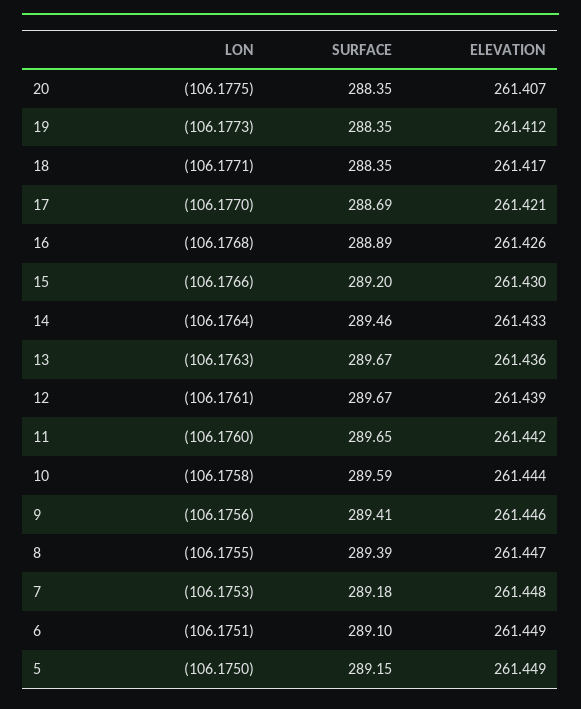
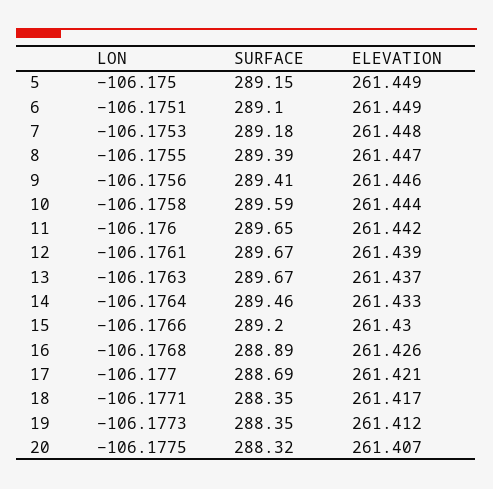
  {
    "LON": {
      "20": -106.1775,
      "19": -106.1773,
      "18": -106.1771,
      "17": -106.177,
      "16": -106.1768,
      "15": -106.1766,
      "14": -106.1764,
      "13": -106.1763,
      "12": -106.1761,
      "11": -106.176,
      "10": -106.1758,
      "9": -106.1756,
      "8": -106.1755,
      "7": -106.1753,
      "6": -106.1751,
      "5": -106.175
    },
    "SURFACE": {
-     "20": 288.35,
+     "20": 288.32,
      "19": 288.35,
      "18": 288.35,
      "17": 288.69,
      "16": 288.89,
      "15": 289.2,
      "14": 289.46,
      "13": 289.67,
      "12": 289.67,
      "11": 289.65,
      "10": 289.59,
      "9": 289.41,
      "8": 289.39,
      "7": 289.18,
      "6": 289.1,
      "5": 289.15
    },
    "ELEVATION": {
      "20": 261.407,
      "19": 261.412,
      "18": 261.417,
      "17": 261.421,
      "16": 261.426,
      "15": 261.43,
      "14": 261.433,
-     "13": 261.436,
+     "13": 261.437,
      "12": 261.439,
      "11": 261.442,
      "10": 261.444,
      "9": 261.446,
      "8": 261.447,
      "7": 261.448,
      "6": 261.449,
      "5": 261.449
    }
  }

